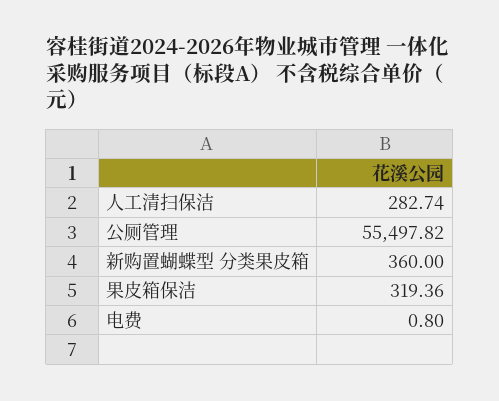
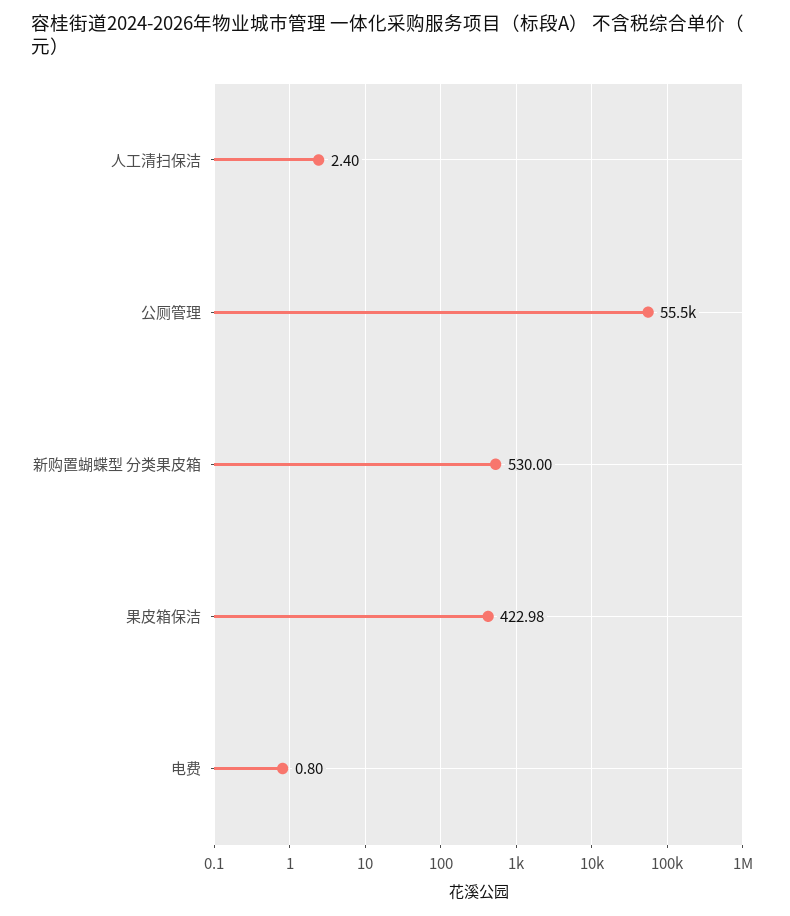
  {
-   "人工清扫保洁": 282.74,
+   "人工清扫保洁": 2.4,
    "公厕管理": 55497.82,
-   "新购置蝴蝶型 分类果皮箱": 360,
+   "新购置蝴蝶型 分类果皮箱": 530,
-   "果皮箱保洁": 319.36,
+   "果皮箱保洁": 422.98,
    "电费": 0.8
  }

